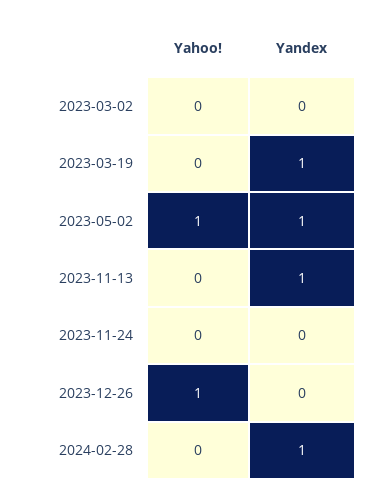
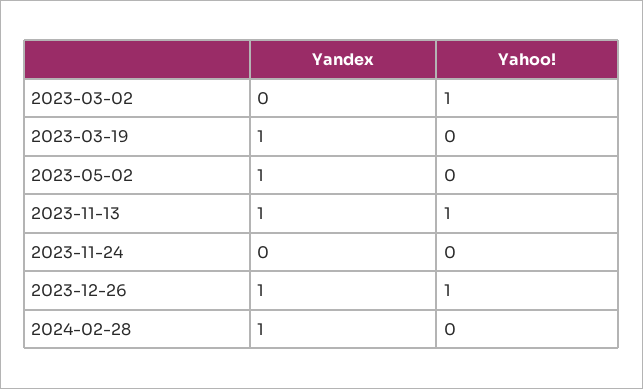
  {
    "Yahoo!": {
-     "2023-03-02": 0,
+     "2023-03-02": 1,
      "2023-03-19": 0,
-     "2023-05-02": 1,
+     "2023-05-02": 0,
-     "2023-11-13": 0,
+     "2023-11-13": 1,
      "2023-11-24": 0,
      "2023-12-26": 1,
      "2024-02-28": 0
    },
    "Yandex": {
      "2023-03-02": 0,
      "2023-03-19": 1,
      "2023-05-02": 1,
      "2023-11-13": 1,
      "2023-11-24": 0,
-     "2023-12-26": 0,
+     "2023-12-26": 1,
      "2024-02-28": 1
    }
  }

